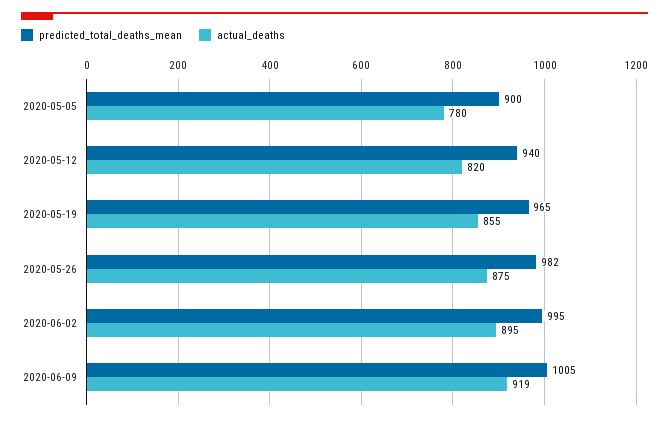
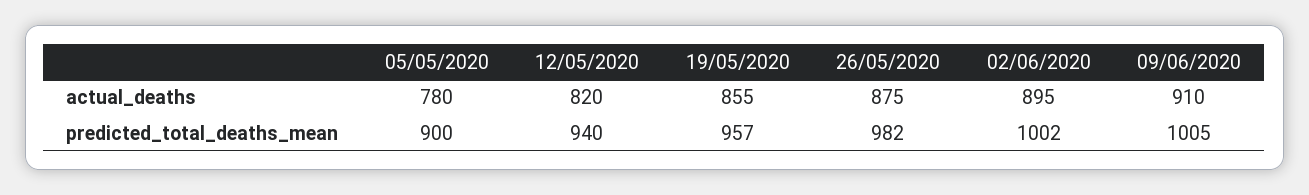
  {
    "predicted_total_deaths_mean": {
      "2020-05-05": 900,
      "2020-05-12": 940,
-     "2020-05-19": 965,
+     "2020-05-19": 957,
      "2020-05-26": 982,
-     "2020-06-02": 995,
+     "2020-06-02": 1002,
      "2020-06-09": 1005
    },
    "actual_deaths": {
      "2020-05-05": 780,
      "2020-05-12": 820,
      "2020-05-19": 855,
      "2020-05-26": 875,
      "2020-06-02": 895,
-     "2020-06-09": 919
+     "2020-06-09": 910
    }
  }

